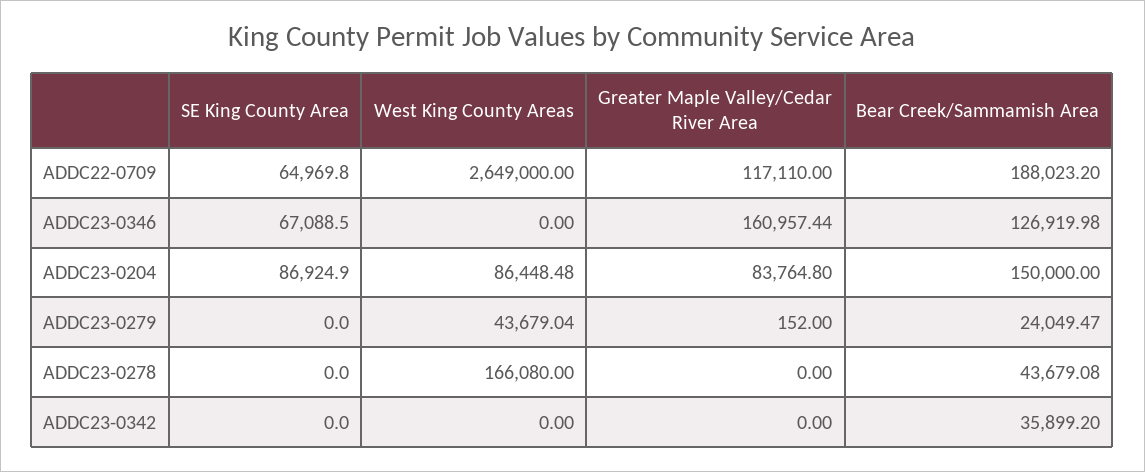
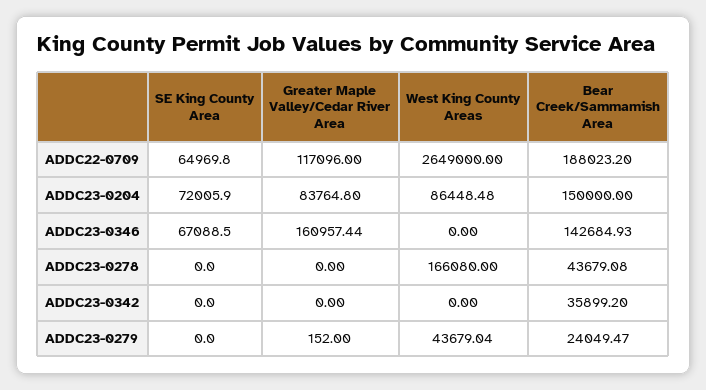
  {
    "SE King County Area": {
      "ADDC22-0709": 64969.8,
      "ADDC23-0346": 67088.5,
-     "ADDC23-0204": 86924.9,
+     "ADDC23-0204": 72005.9,
      "ADDC23-0279": 0,
      "ADDC23-0278": 0,
      "ADDC23-0342": 0
    },
    "West King County Areas": {
      "ADDC22-0709": 2649000,
      "ADDC23-0346": 0,
      "ADDC23-0204": 86448.48,
      "ADDC23-0279": 43679.04,
      "ADDC23-0278": 166080,
      "ADDC23-0342": 0
    },
    "Greater Maple Valley/Cedar River Area": {
-     "ADDC22-0709": 117110,
+     "ADDC22-0709": 117096,
      "ADDC23-0346": 160957.44,
      "ADDC23-0204": 83764.8,
      "ADDC23-0279": 152,
      "ADDC23-0278": 0,
      "ADDC23-0342": 0
    },
    "Bear Creek/Sammamish Area": {
      "ADDC22-0709": 188023.2,
-     "ADDC23-0346": 126919.98,
+     "ADDC23-0346": 142684.93,
      "ADDC23-0204": 150000,
      "ADDC23-0279": 24049.47,
      "ADDC23-0278": 43679.08,
      "ADDC23-0342": 35899.2
    }
  }

